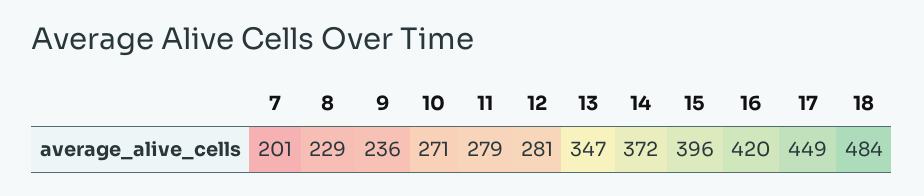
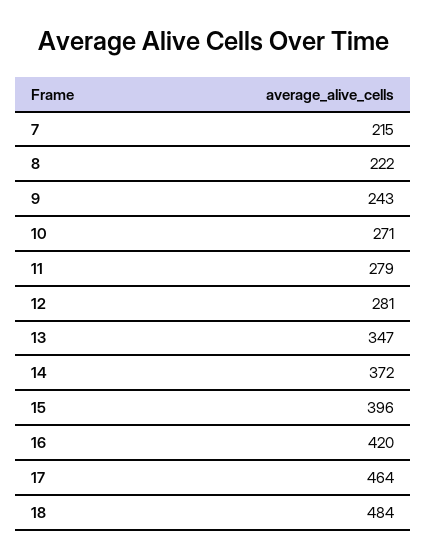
  {
-   "7": 201,
+   "7": 215,
-   "8": 229,
+   "8": 222,
-   "9": 236,
+   "9": 243,
    "10": 271,
    "11": 279,
    "12": 281,
    "13": 347,
    "14": 372,
    "15": 396,
    "16": 420,
-   "17": 449,
+   "17": 464,
    "18": 484
  }

